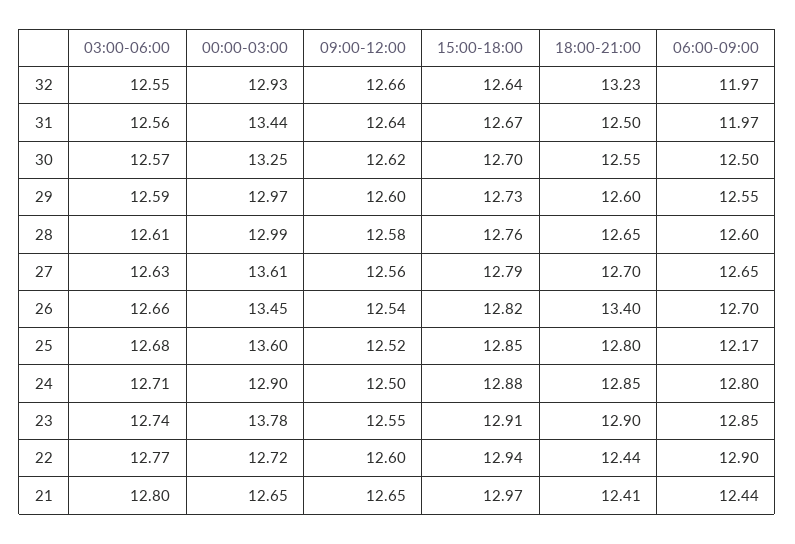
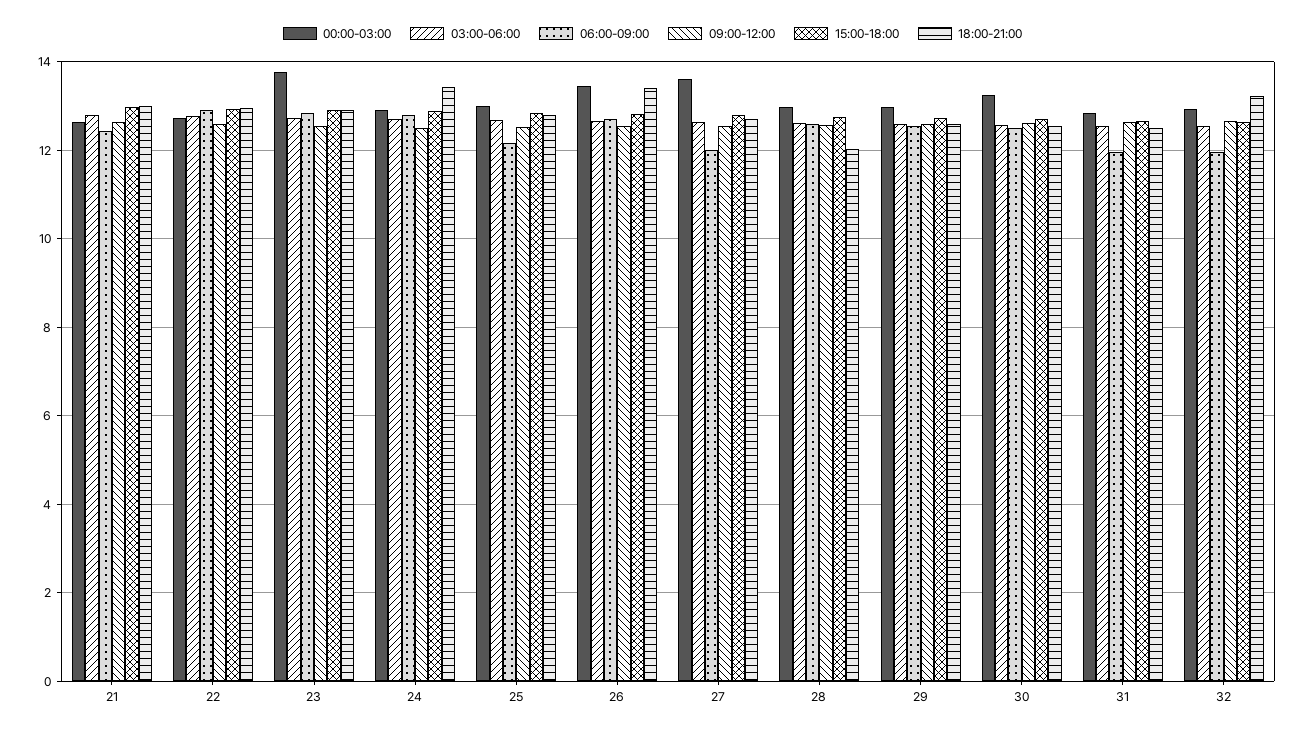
  {
    "03:00-06:00": {
      "32": 12.55,
      "31": 12.56,
      "30": 12.57,
      "29": 12.59,
      "28": 12.61,
      "27": 12.63,
      "26": 12.66,
      "25": 12.68,
      "24": 12.71,
      "23": 12.74,
      "22": 12.77,
      "21": 12.8
    },
    "00:00-03:00": {
      "32": 12.93,
-     "31": 13.44,
+     "31": 12.8,
      "30": 13.25,
      "29": 12.97,
      "28": 12.99,
      "27": 13.61,
      "26": 13.45,
-     "25": 13.6,
+     "25": 13,
      "24": 12.9,
      "23": 13.78,
      "22": 12.72,
      "21": 12.65
    },
    "09:00-12:00": {
      "32": 12.66,
      "31": 12.64,
      "30": 12.62,
      "29": 12.6,
      "28": 12.58,
      "27": 12.56,
      "26": 12.54,
      "25": 12.52,
      "24": 12.5,
      "23": 12.55,
      "22": 12.6,
      "21": 12.65
    },
    "15:00-18:00": {
      "32": 12.64,
      "31": 12.67,
      "30": 12.7,
      "29": 12.73,
      "28": 12.76,
      "27": 12.79,
      "26": 12.82,
      "25": 12.85,
      "24": 12.88,
      "23": 12.91,
      "22": 12.94,
      "21": 12.97
    },
    "18:00-21:00": {
      "32": 13.23,
      "31": 12.5,
      "30": 12.55,
      "29": 12.6,
-     "28": 12.65,
+     "28": 12,
      "27": 12.7,
      "26": 13.4,
      "25": 12.8,
-     "24": 12.85,
+     "24": 13.4,
      "23": 12.9,
-     "22": 12.44,
+     "22": 13,
-     "21": 12.41
+     "21": 13
    },
    "06:00-09:00": {
      "32": 11.97,
      "31": 11.97,
      "30": 12.5,
      "29": 12.55,
      "28": 12.6,
-     "27": 12.65,
+     "27": 12,
      "26": 12.7,
      "25": 12.17,
      "24": 12.8,
      "23": 12.85,
      "22": 12.9,
      "21": 12.44
    }
  }

